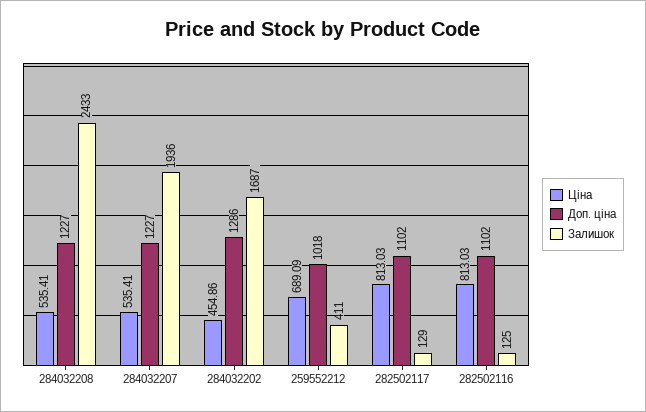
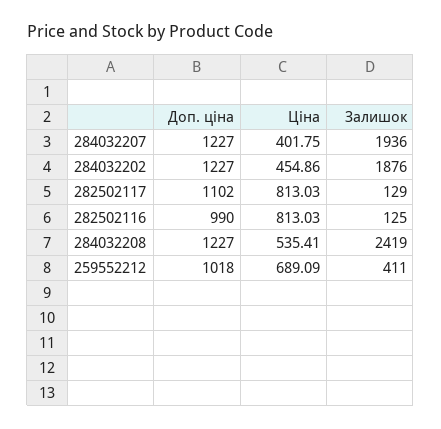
  {
    "Ціна": {
      "284032208": 535.41,
-     "284032207": 535.41,
+     "284032207": 401.75,
      "284032202": 454.86,
      "259552212": 689.09,
      "282502117": 813.03,
      "282502116": 813.03
    },
    "Доп. ціна": {
      "284032208": 1227,
      "284032207": 1227,
-     "284032202": 1286,
+     "284032202": 1227,
      "259552212": 1018,
      "282502117": 1102,
-     "282502116": 1102
+     "282502116": 990
    },
    "Залишок": {
-     "284032208": 2433,
+     "284032208": 2419,
      "284032207": 1936,
-     "284032202": 1687,
+     "284032202": 1876,
      "259552212": 411,
      "282502117": 129,
      "282502116": 125
    }
  }

